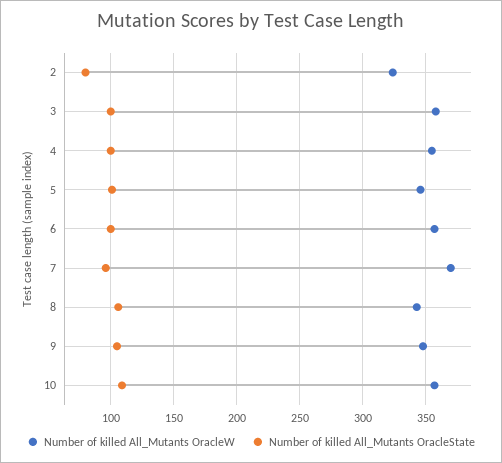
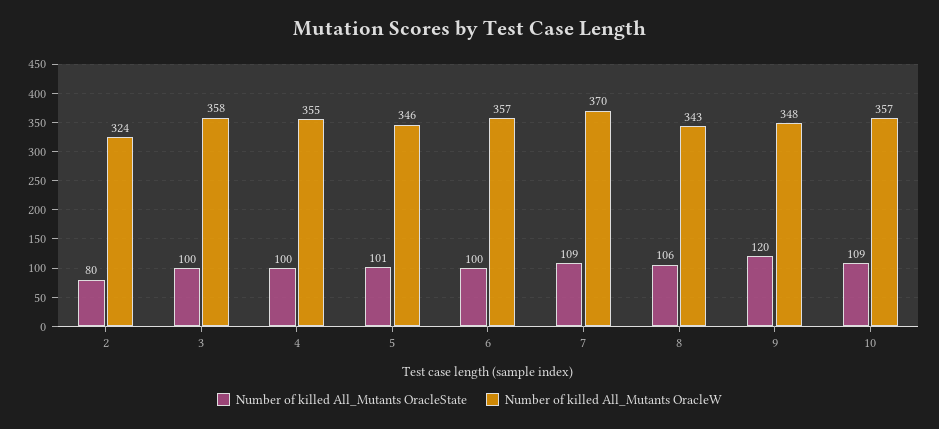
  {
    "Number of killed All_Mutants OracleW": {
      "2": 324,
      "3": 358,
      "4": 355,
      "5": 346,
      "6": 357,
      "7": 370,
      "8": 343,
      "9": 348,
      "10": 357
    },
    "Number of killed All_Mutants OracleState": {
      "2": 80,
      "3": 100,
      "4": 100,
      "5": 101,
      "6": 100,
-     "7": 95,
+     "7": 109,
      "8": 106,
-     "9": 105,
+     "9": 120,
      "10": 109
    }
  }

